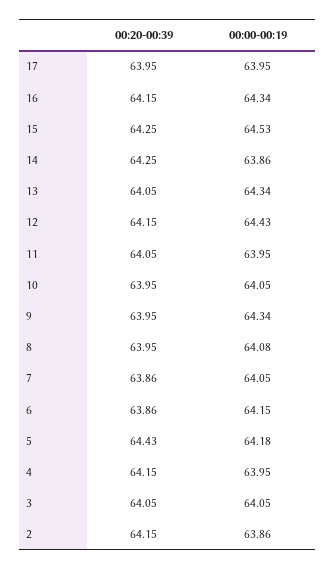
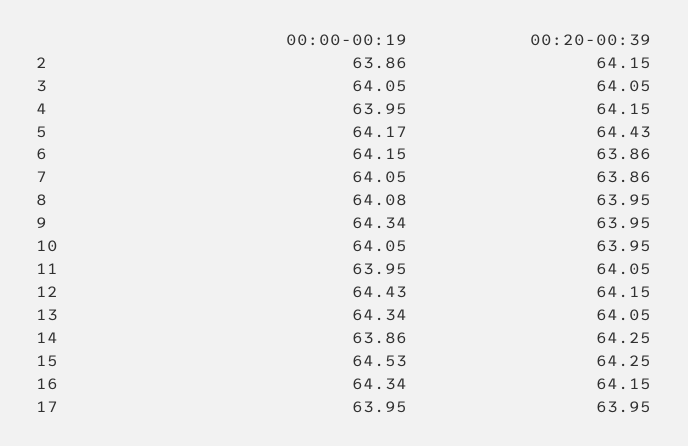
  {
    "00:20-00:39": {
      "17": 63.95,
      "16": 64.15,
      "15": 64.25,
      "14": 64.25,
      "13": 64.05,
      "12": 64.15,
      "11": 64.05,
      "10": 63.95,
      "9": 63.95,
      "8": 63.95,
      "7": 63.86,
      "6": 63.86,
      "5": 64.43,
      "4": 64.15,
      "3": 64.05,
      "2": 64.15
    },
    "00:00-00:19": {
      "17": 63.95,
      "16": 64.34,
      "15": 64.53,
      "14": 63.86,
      "13": 64.34,
      "12": 64.43,
      "11": 63.95,
      "10": 64.05,
      "9": 64.34,
      "8": 64.08,
      "7": 64.05,
      "6": 64.15,
-     "5": 64.18,
+     "5": 64.17,
      "4": 63.95,
      "3": 64.05,
      "2": 63.86
    }
  }

